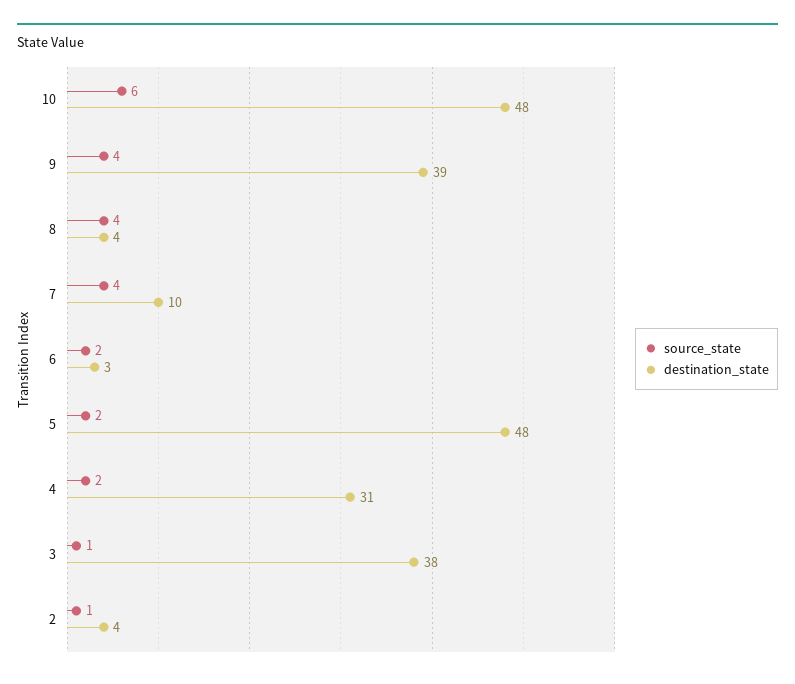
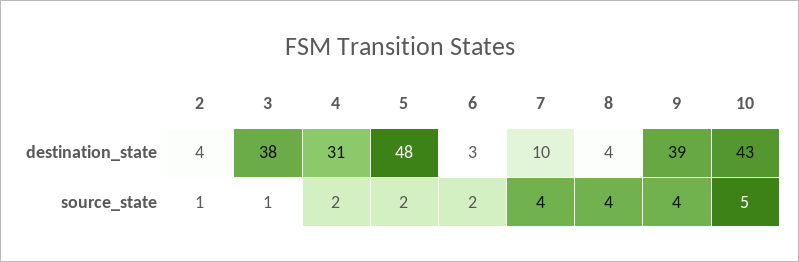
  {
    "source_state": {
-     "10": 6,
+     "10": 5,
      "9": 4,
      "8": 4,
      "7": 4,
      "6": 2,
      "5": 2,
      "4": 2,
      "3": 1,
      "2": 1
    },
    "destination_state": {
-     "10": 48,
+     "10": 43,
      "9": 39,
      "8": 4,
      "7": 10,
      "6": 3,
      "5": 48,
      "4": 31,
      "3": 38,
      "2": 4
    }
  }

